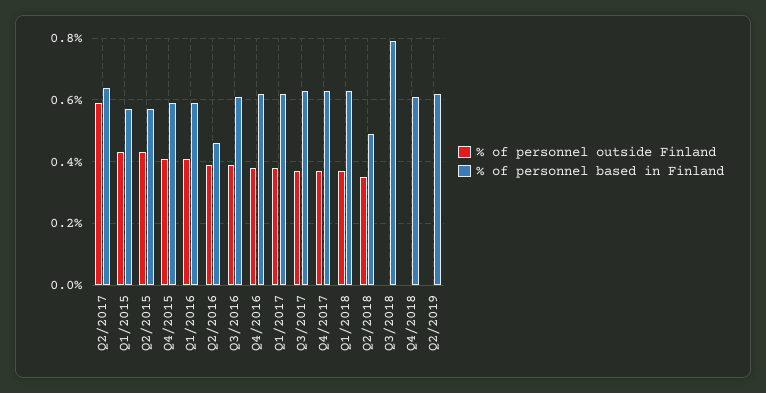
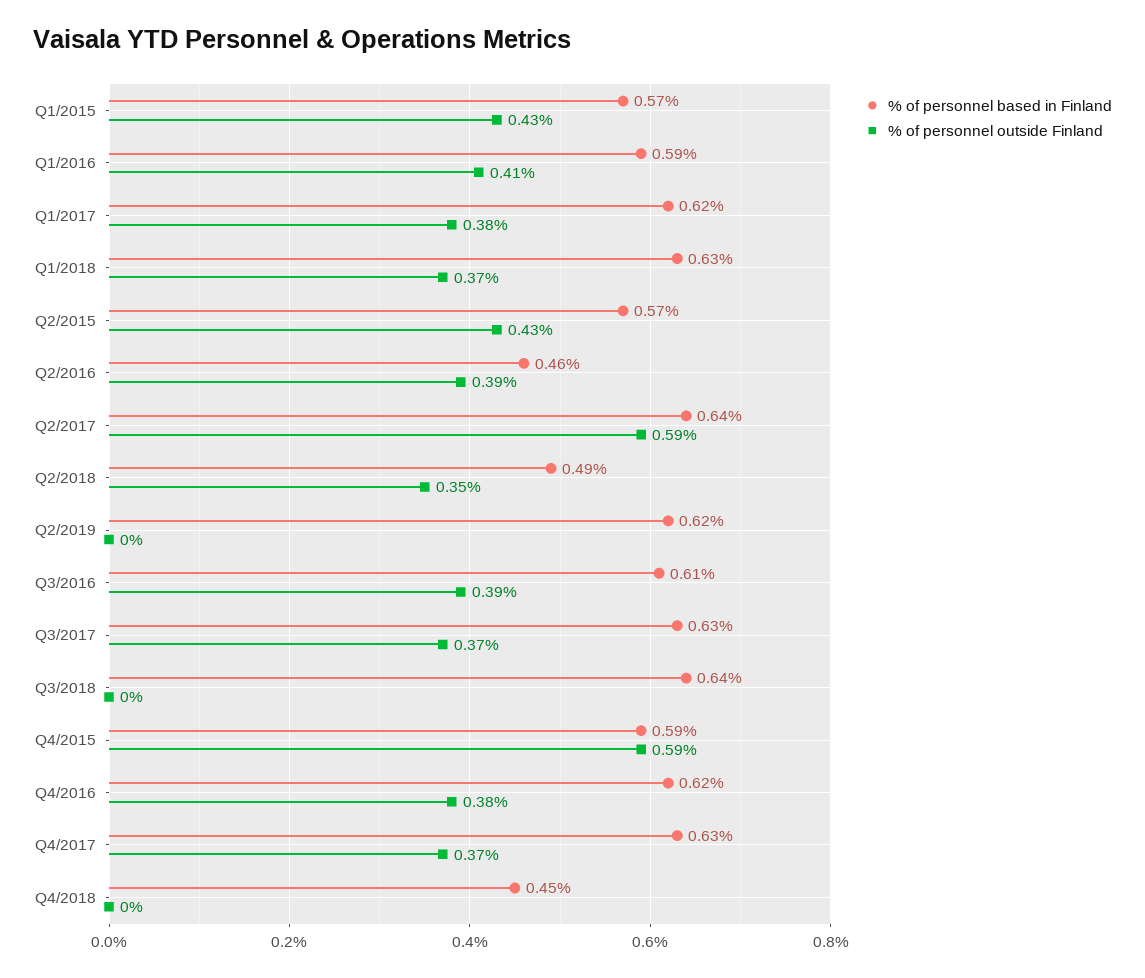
  {
    "% of personnel outside Finland": {
      "Q2/2017": 0.59,
      "Q1/2015": 0.43,
      "Q2/2015": 0.43,
-     "Q4/2015": 0.4,
+     "Q4/2015": 0.59,
      "Q1/2016": 0.41,
      "Q2/2016": 0.39,
      "Q3/2016": 0.39,
      "Q4/2016": 0.38,
      "Q1/2017": 0.38,
      "Q3/2017": 0.37,
      "Q4/2017": 0.37,
      "Q1/2018": 0.37,
      "Q2/2018": 0.35,
      "Q3/2018": 0,
      "Q4/2018": 0,
      "Q2/2019": 0
    },
    "% of personnel based in Finland": {
      "Q2/2017": 0.64,
      "Q1/2015": 0.57,
      "Q2/2015": 0.57,
      "Q4/2015": 0.59,
      "Q1/2016": 0.59,
      "Q2/2016": 0.46,
      "Q3/2016": 0.61,
      "Q4/2016": 0.62,
      "Q1/2017": 0.62,
      "Q3/2017": 0.63,
      "Q4/2017": 0.63,
      "Q1/2018": 0.63,
      "Q2/2018": 0.49,
-     "Q3/2018": 0.8,
+     "Q3/2018": 0.64,
-     "Q4/2018": 0.6,
+     "Q4/2018": 0.45,
      "Q2/2019": 0.62
    }
  }

